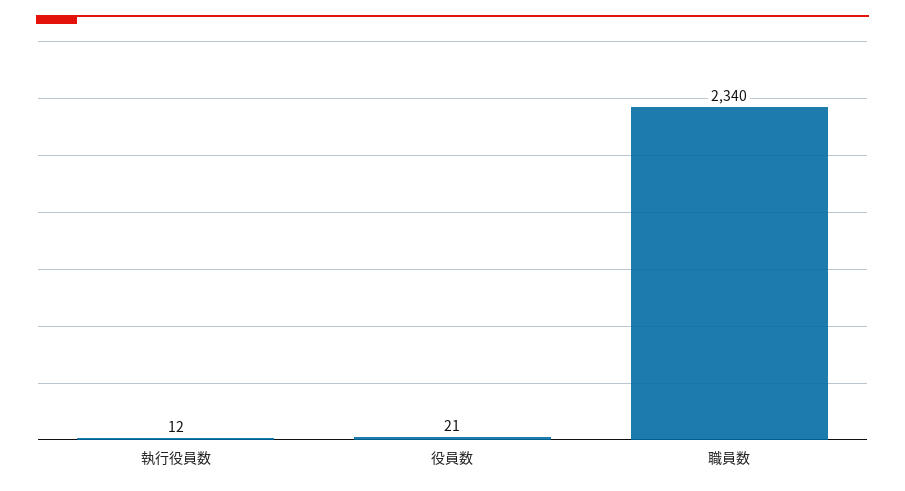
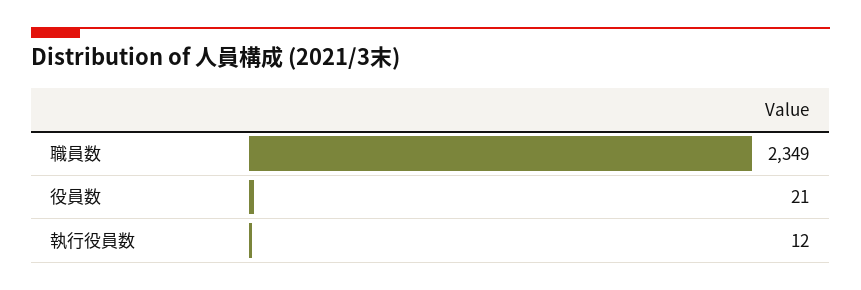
  {
    "執行役員数": 12,
    "役員数": 21,
-   "職員数": 2340
+   "職員数": 2349
  }

